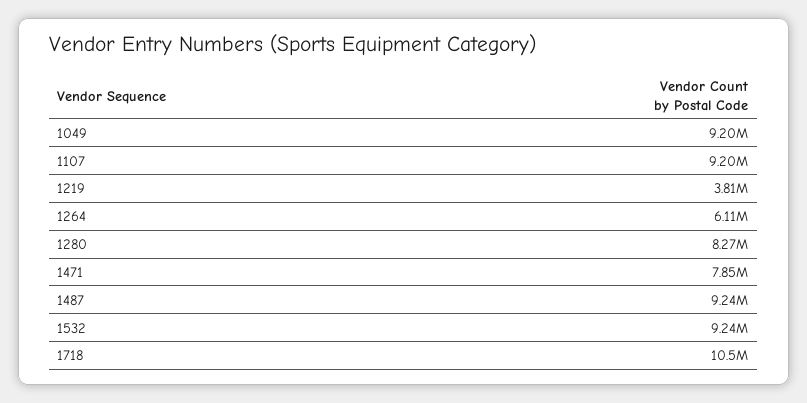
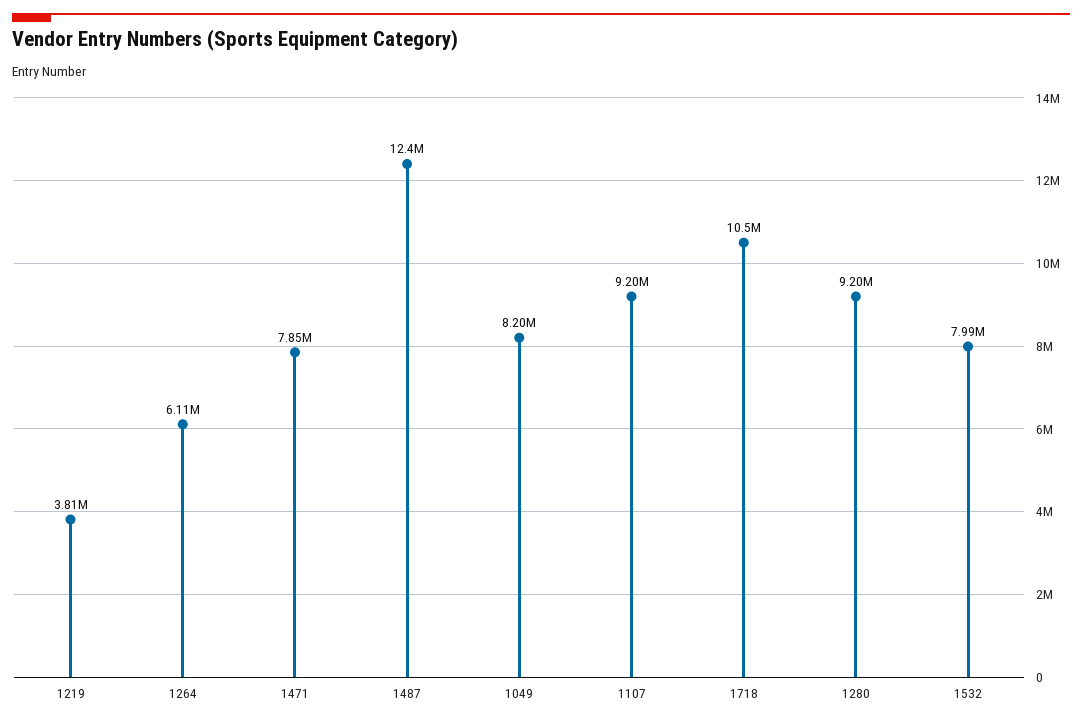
  {
-   "1049": 9200000,
+   "1049": 8200000,
    "1107": 9200000,
    "1219": 3810000,
    "1264": 6110000,
-   "1280": 8270000,
+   "1280": 9200000,
    "1471": 7850000,
-   "1487": 9240000,
+   "1487": 12400000,
-   "1532": 9240000,
+   "1532": 7990000,
    "1718": 10500000
  }

